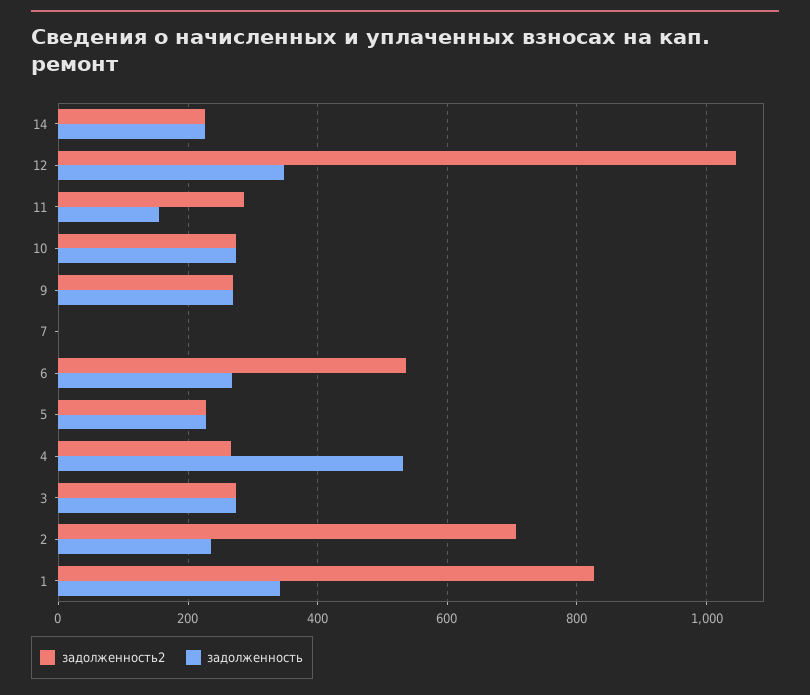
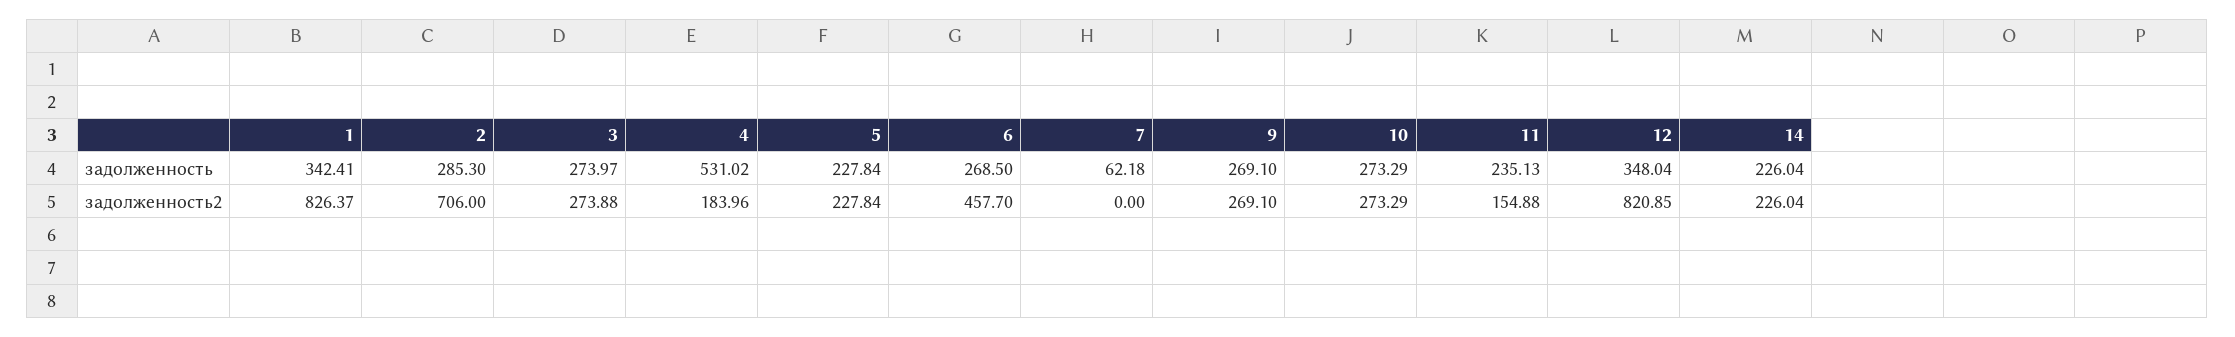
  {
    "задолженность2": {
      "14": 226.04,
-     "12": 1040,
+     "12": 820.85,
-     "11": 280,
+     "11": 154.88,
      "10": 273.29,
      "9": 269.1,
      "7": 0,
-     "6": 540,
+     "6": 457.7,
      "5": 227.84,
-     "4": 260,
+     "4": 183.96,
      "3": 273.88,
      "2": 706,
      "1": 826.37
    },
    "задолженность": {
      "14": 226.04,
      "12": 348.04,
-     "11": 160,
+     "11": 235.13,
      "10": 273.29,
      "9": 269.1,
-     "7": 0,
+     "7": 62.18,
      "6": 268.5,
      "5": 227.84,
      "4": 531.02,
      "3": 273.97,
-     "2": 240,
+     "2": 285.3,
      "1": 342.41
    }
  }

